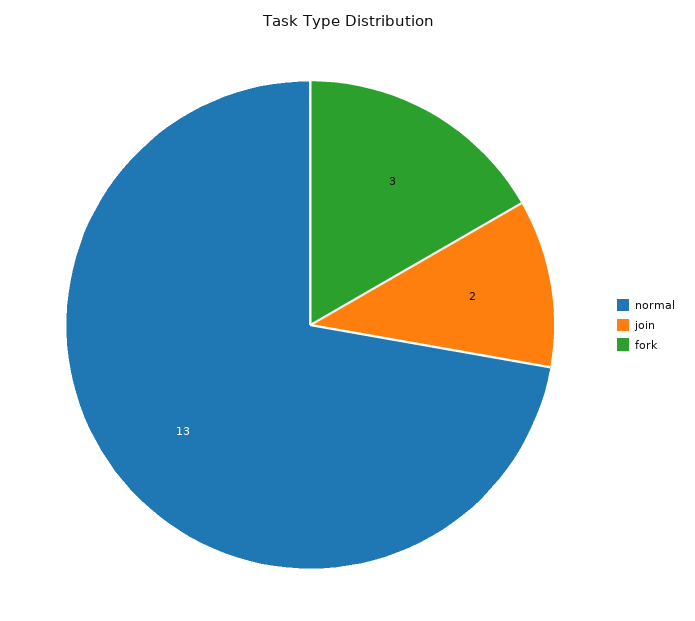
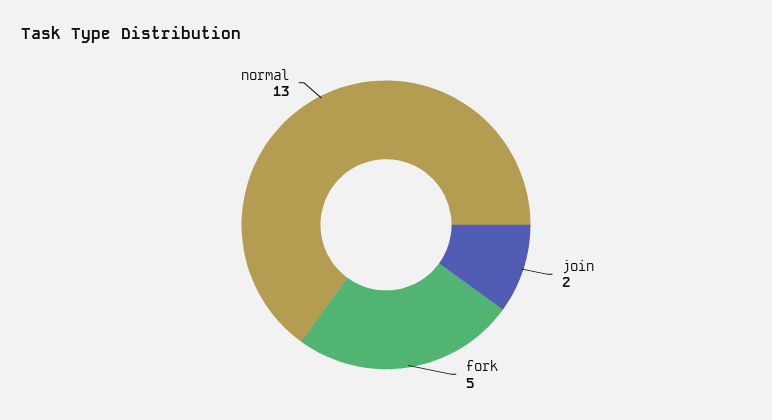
  {
    "normal": 13,
    "join": 2,
-   "fork": 3
+   "fork": 5
  }

